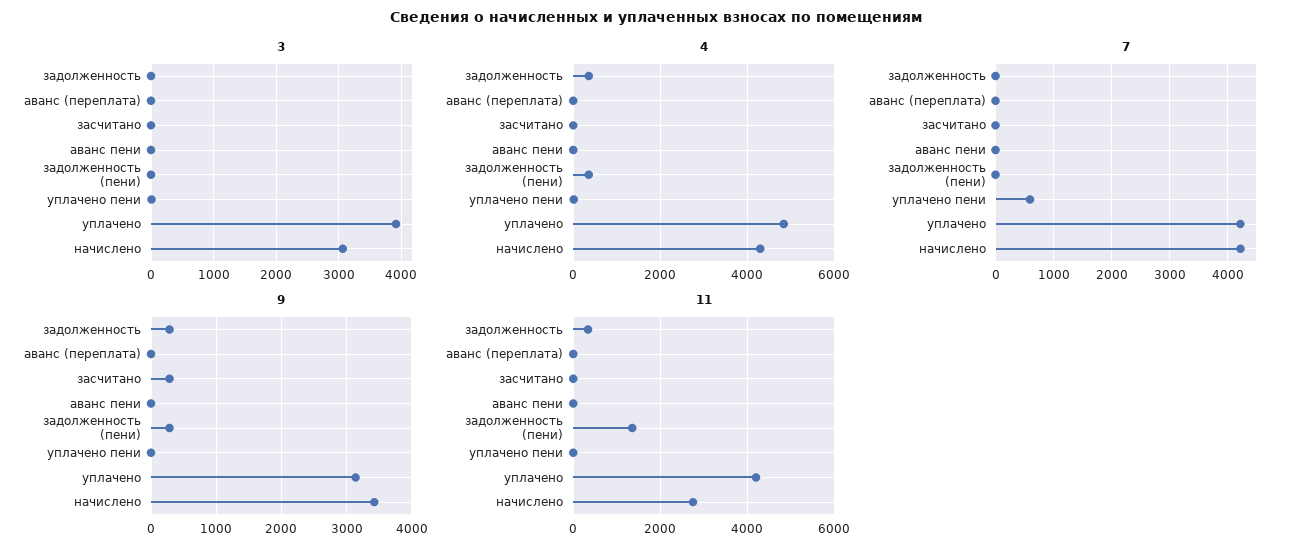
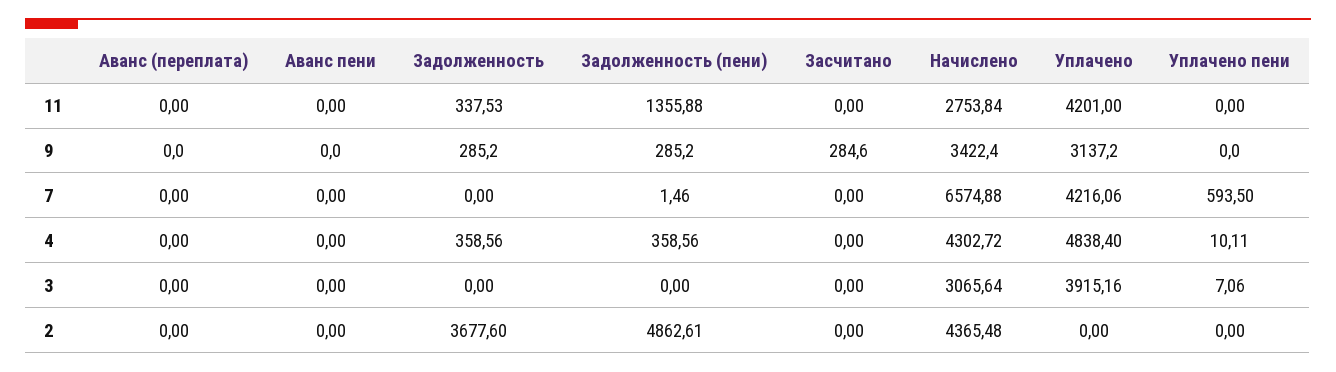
  {
    "3": {
      "задолженность": 0,
      "аванс (переплата)": 0,
      "засчитано": 0,
      "аванс пени": 0,
      "задолженность (пени)": 0,
      "уплачено пени": 7.06,
      "уплачено": 3915.16,
      "начислено": 3065.64
    },
    "4": {
      "задолженность": 358.56,
      "аванс (переплата)": 0,
      "засчитано": 0,
      "аванс пени": 0,
      "задолженность (пени)": 358.56,
      "уплачено пени": 10.11,
      "уплачено": 4838.4,
      "начислено": 4302.72
    },
    "7": {
      "задолженность": 0,
      "аванс (переплата)": 0,
      "засчитано": 0,
      "аванс пени": 0,
      "задолженность (пени)": 1.46,
      "уплачено пени": 593.5,
      "уплачено": 4216.06,
-     "начислено": 4200
+     "начислено": 6574.88
    },
    "9": {
      "задолженность": 285.2,
      "аванс (переплата)": 0,
      "засчитано": 284.6,
      "аванс пени": 0,
      "задолженность (пени)": 285.2,
      "уплачено пени": 0,
      "уплачено": 3137.2,
      "начислено": 3422.4
    },
    "11": {
      "задолженность": 337.53,
      "аванс (переплата)": 0,
      "засчитано": 0,
      "аванс пени": 0,
      "задолженность (пени)": 1355.88,
      "уплачено пени": 0,
      "уплачено": 4201,
      "начислено": 2753.84
-   }
+   },
+   "2": {
+     "аванс (переплата)": 0,
+     "аванс пени": 0,
+     "задолженность": 3677.6,
+     "задолженность (пени)": 4862.61,
+     "засчитано": 0,
+     "начислено": 4365.48,
+     "уплачено": 0,
+     "уплачено пени": 0
+   }
  }

